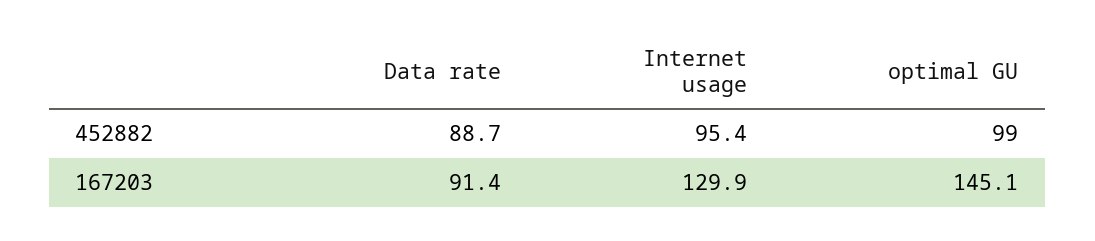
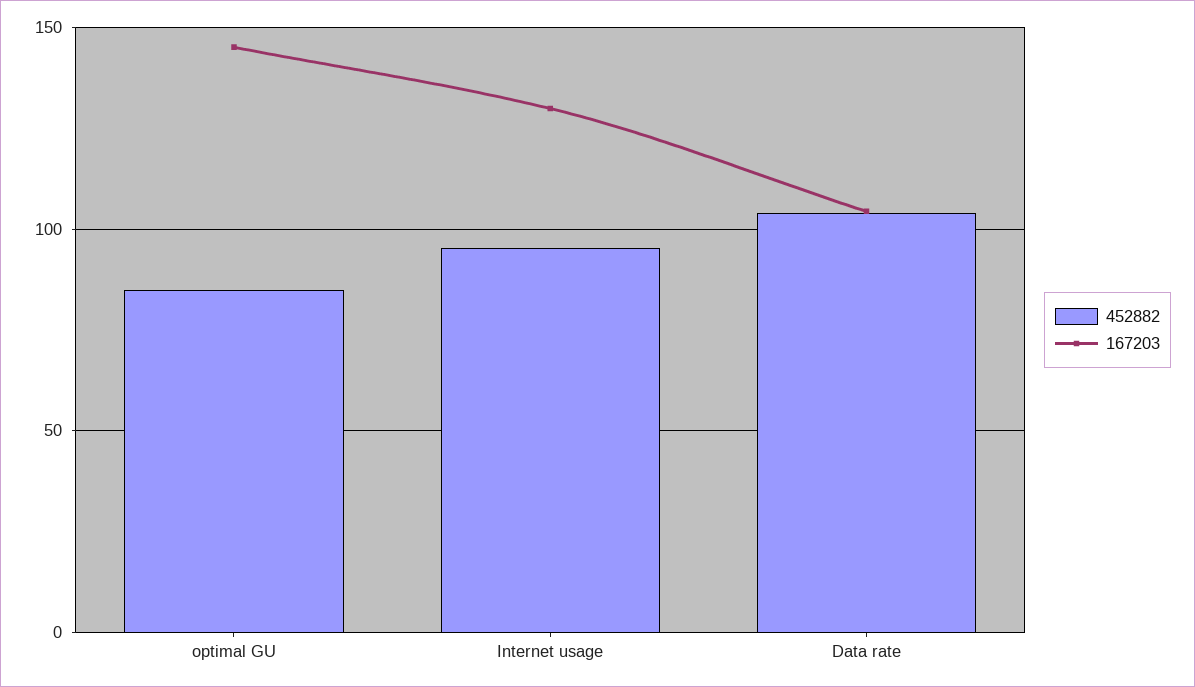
  {
    "452882": {
-     "Data rate": 88.7,
+     "Data rate": 105,
      "Internet usage": 95.4,
-     "optimal GU": 99
+     "optimal GU": 85
    },
    "167203": {
-     "Data rate": 91.4,
+     "Data rate": 105,
      "Internet usage": 129.9,
      "optimal GU": 145.1
    }
  }

